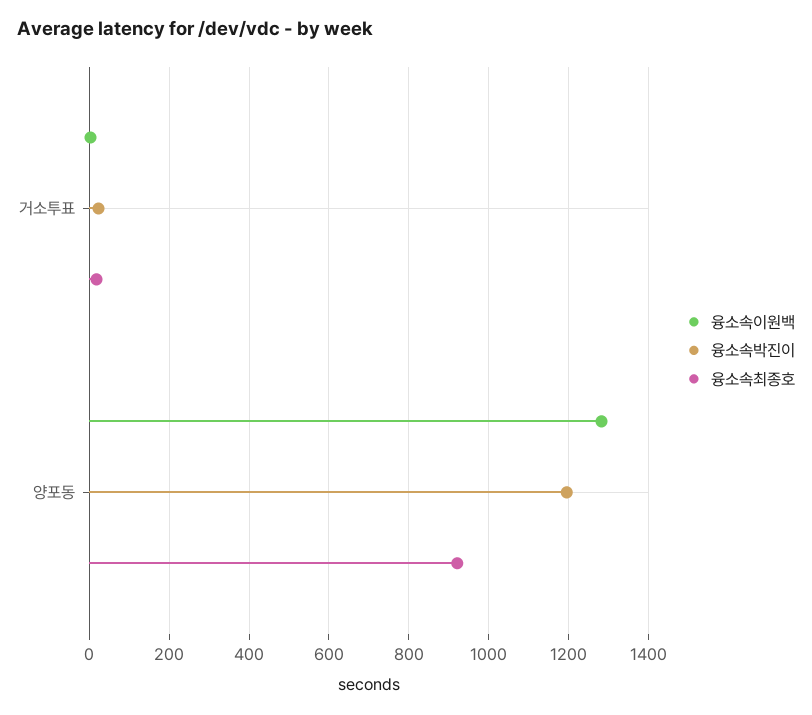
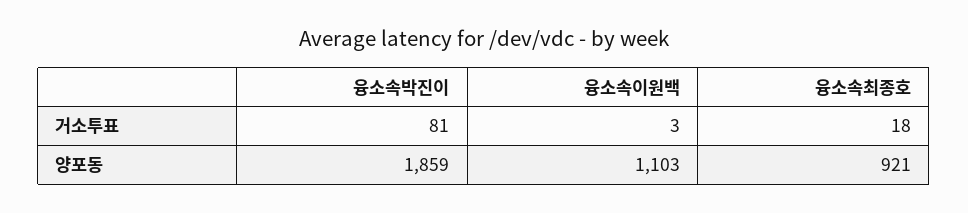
  {
    "융소속이원백": {
      "거소투표": 3,
-     "양포동": 1280
+     "양포동": 1103
    },
    "융소속박진이": {
-     "거소투표": 20,
+     "거소투표": 81,
-     "양포동": 1200
+     "양포동": 1859
    },
    "융소속최종호": {
      "거소투표": 18,
      "양포동": 921
    }
  }

